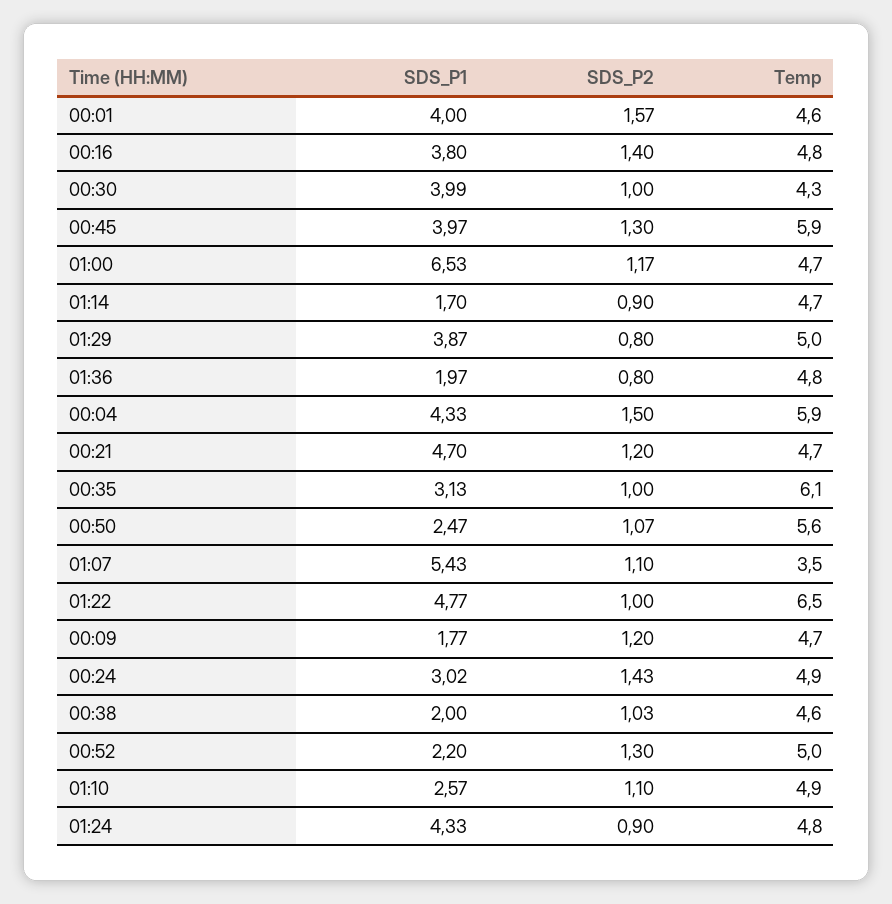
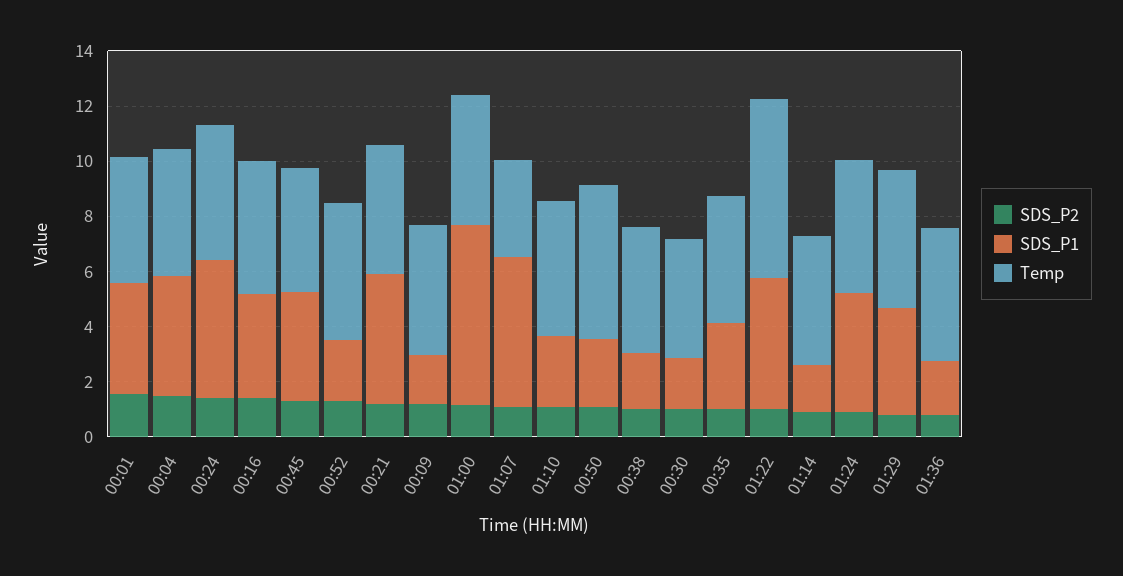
  {
    "SDS_P1": {
      "00:01": 4,
      "00:16": 3.8,
-     "00:30": 3.99,
+     "00:30": 2,
      "00:45": 3.97,
      "01:00": 6.53,
      "01:14": 1.7,
      "01:29": 3.87,
      "01:36": 1.97,
      "00:04": 4.33,
      "00:21": 4.7,
      "00:35": 3.13,
      "00:50": 2.47,
      "01:07": 5.43,
      "01:22": 4.77,
      "00:09": 1.77,
-     "00:24": 3.02,
+     "00:24": 5,
      "00:38": 2,
      "00:52": 2.2,
      "01:10": 2.57,
      "01:24": 4.33
    },
    "SDS_P2": {
      "00:01": 1.57,
      "00:16": 1.4,
      "00:30": 1,
      "00:45": 1.3,
      "01:00": 1.17,
      "01:14": 0.9,
      "01:29": 0.8,
      "01:36": 0.8,
      "00:04": 1.5,
      "00:21": 1.2,
      "00:35": 1,
      "00:50": 1.07,
      "01:07": 1.1,
      "01:22": 1,
      "00:09": 1.2,
      "00:24": 1.43,
      "00:38": 1.03,
      "00:52": 1.3,
      "01:10": 1.1,
      "01:24": 0.9
    },
    "Temp": {
      "00:01": 4.6,
      "00:16": 4.8,
      "00:30": 4.3,
-     "00:45": 5.9,
+     "00:45": 4.5,
      "01:00": 4.7,
      "01:14": 4.7,
      "01:29": 5,
      "01:36": 4.8,
-     "00:04": 5.9,
+     "00:04": 4.5,
      "00:21": 4.7,
-     "00:35": 6.1,
+     "00:35": 4.5,
      "00:50": 5.6,
      "01:07": 3.5,
      "01:22": 6.5,
      "00:09": 4.7,
      "00:24": 4.9,
      "00:38": 4.6,
      "00:52": 5,
      "01:10": 4.9,
      "01:24": 4.8
    }
  }

